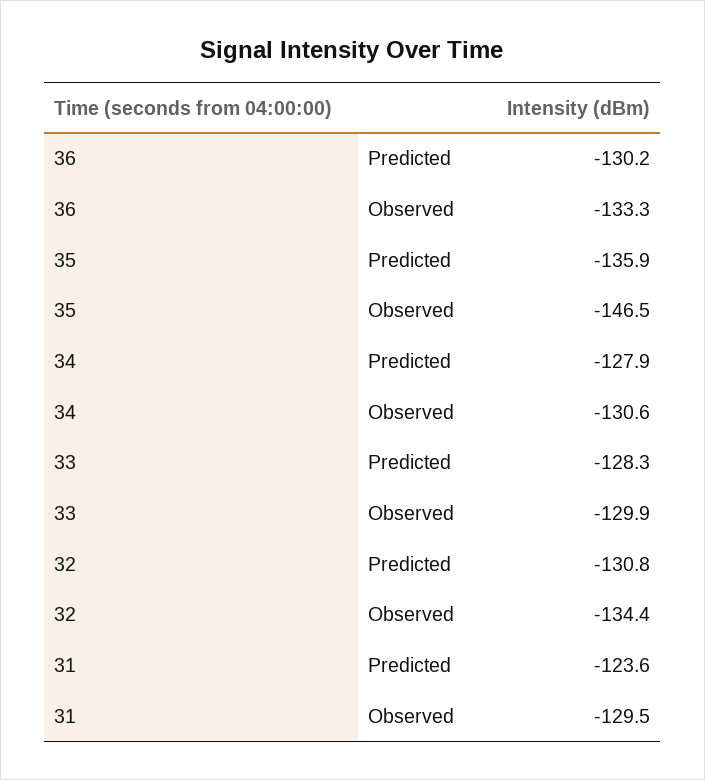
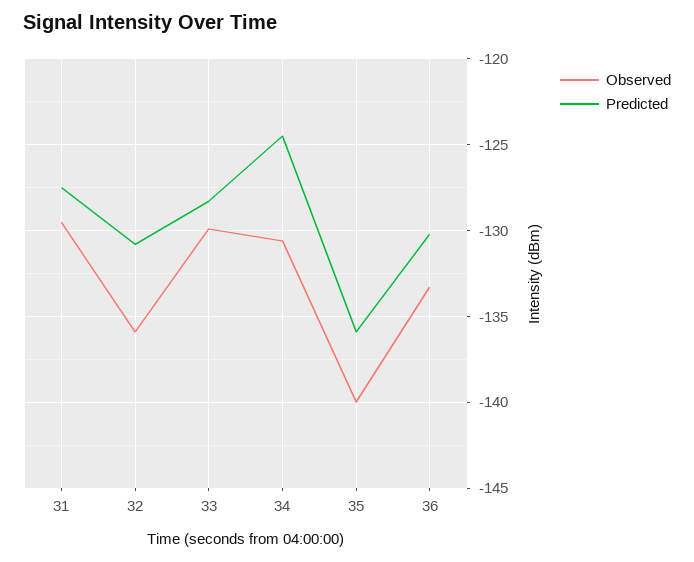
  {
    "Predicted": {
      "36": -130.2,
      "35": -135.9,
-     "34": -127.9,
+     "34": -124.5,
      "33": -128.3,
      "32": -130.8,
-     "31": -123.6
+     "31": -127.5
    },
    "Observed": {
      "36": -133.3,
-     "35": -146.5,
+     "35": -140,
      "34": -130.6,
      "33": -129.9,
-     "32": -134.4,
+     "32": -136,
      "31": -129.5
    }
  }

